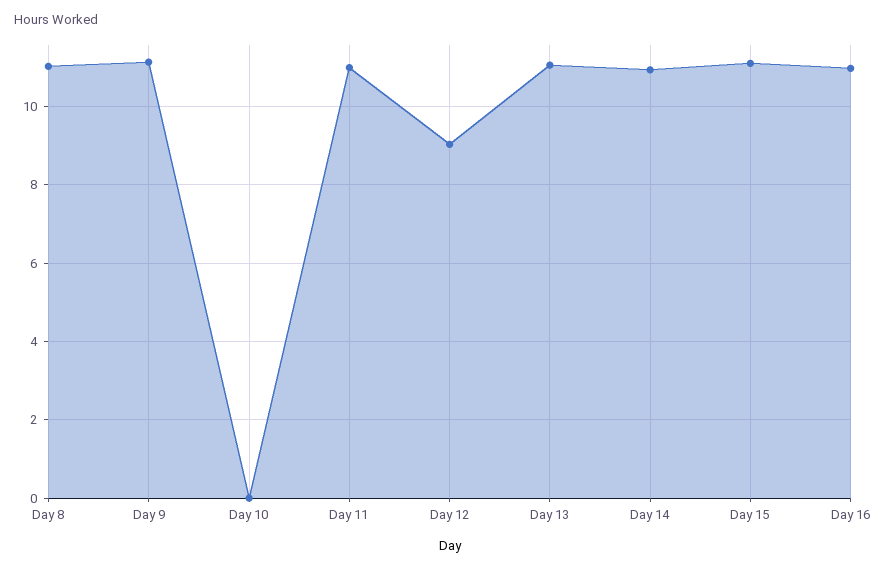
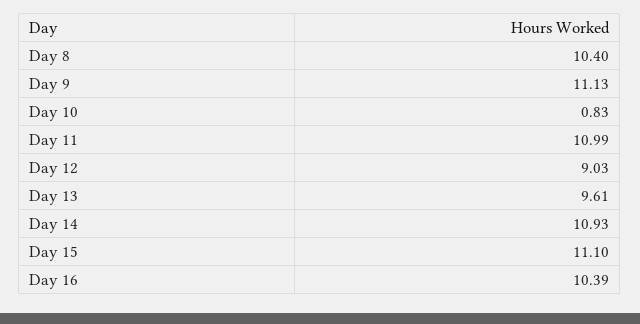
  {
-   "Day 8": 11,
+   "Day 8": 10.4,
    "Day 9": 11.13,
-   "Day 10": 0,
+   "Day 10": 0.83,
    "Day 11": 10.99,
    "Day 12": 9.03,
-   "Day 13": 11,
+   "Day 13": 9.61,
    "Day 14": 10.93,
    "Day 15": 11.1,
-   "Day 16": 11
+   "Day 16": 10.39
  }

